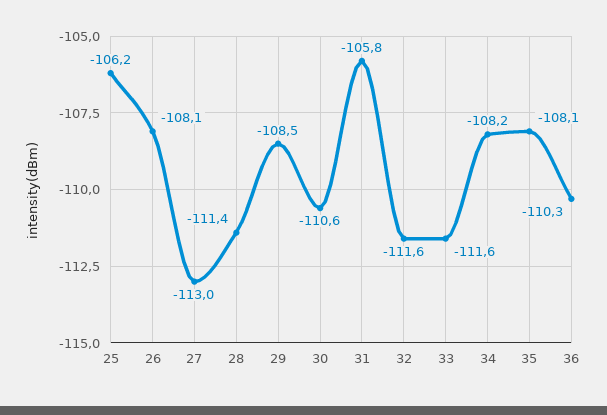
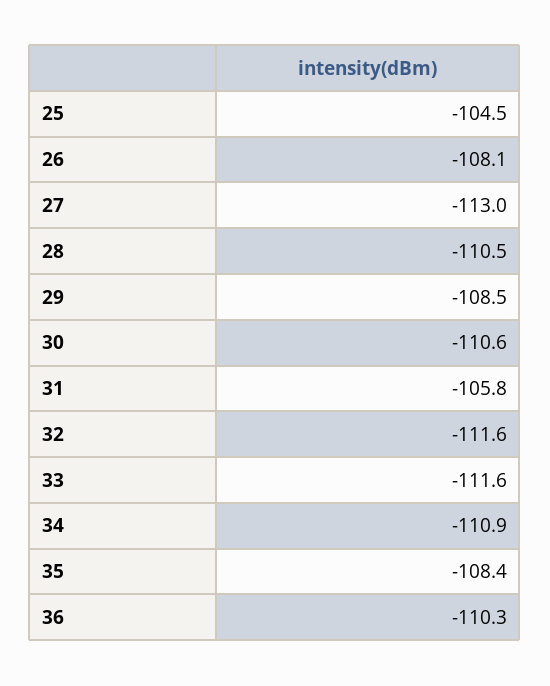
  {
-   "25": -106.2,
+   "25": -104.5,
    "26": -108.1,
    "27": -113,
-   "28": -111.4,
+   "28": -110.5,
    "29": -108.5,
    "30": -110.6,
    "31": -105.8,
    "32": -111.6,
    "33": -111.6,
-   "34": -108.2,
+   "34": -110.9,
-   "35": -108.1,
+   "35": -108.4,
    "36": -110.3
  }

